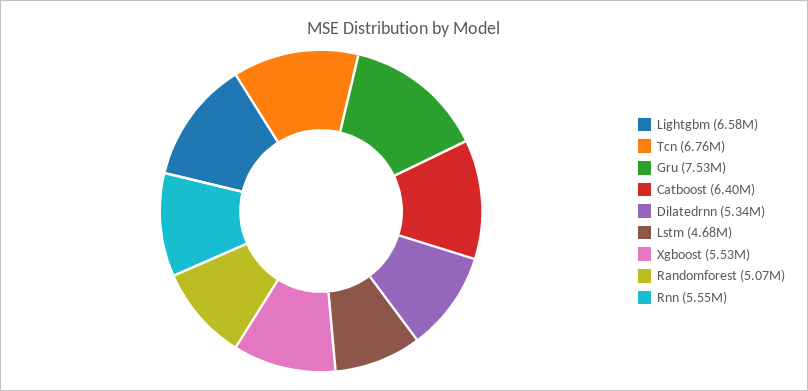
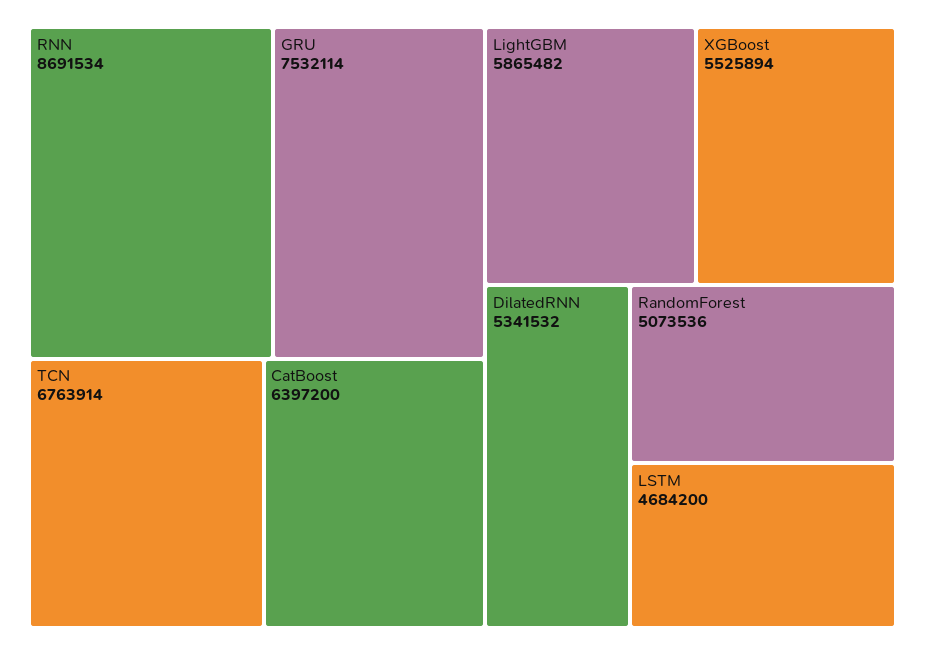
  {
-   "Lightgbm": 6580000,
+   "Lightgbm": 5865482,
    "Tcn": 6763914,
    "Gru": 7532114,
    "Catboost": 6397200,
    "Dilatedrnn": 5341532,
    "Lstm": 4684200,
    "Xgboost": 5525894,
    "Randomforest": 5073536,
-   "Rnn": 5550000
+   "Rnn": 8691534
  }

